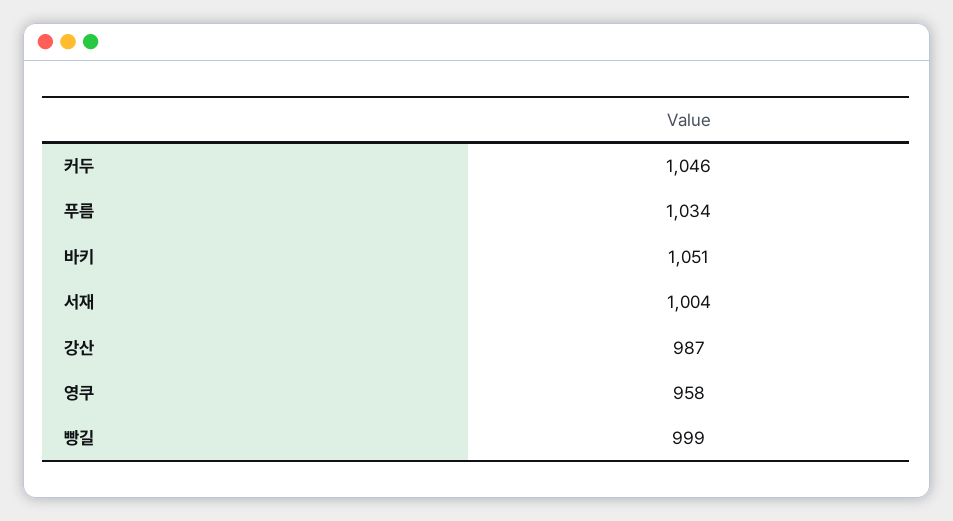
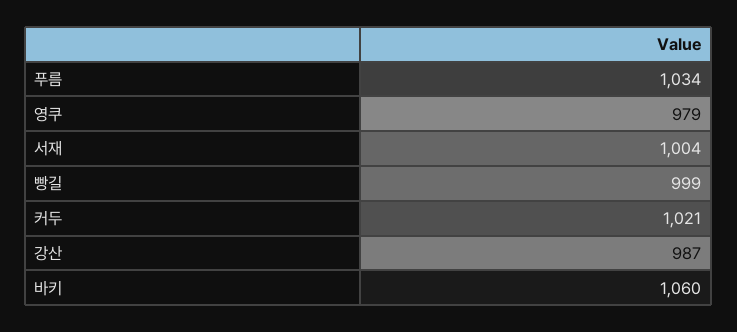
  {
-   "커두": 1046,
+   "커두": 1021,
    "푸름": 1034,
-   "바키": 1051,
+   "바키": 1060,
    "서재": 1004,
    "강산": 987,
-   "영쿠": 958,
+   "영쿠": 979,
    "빵길": 999
  }

